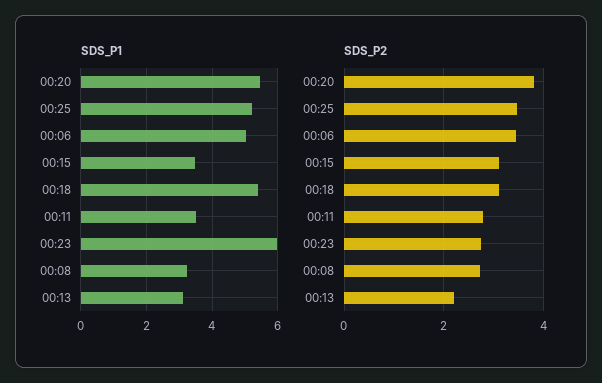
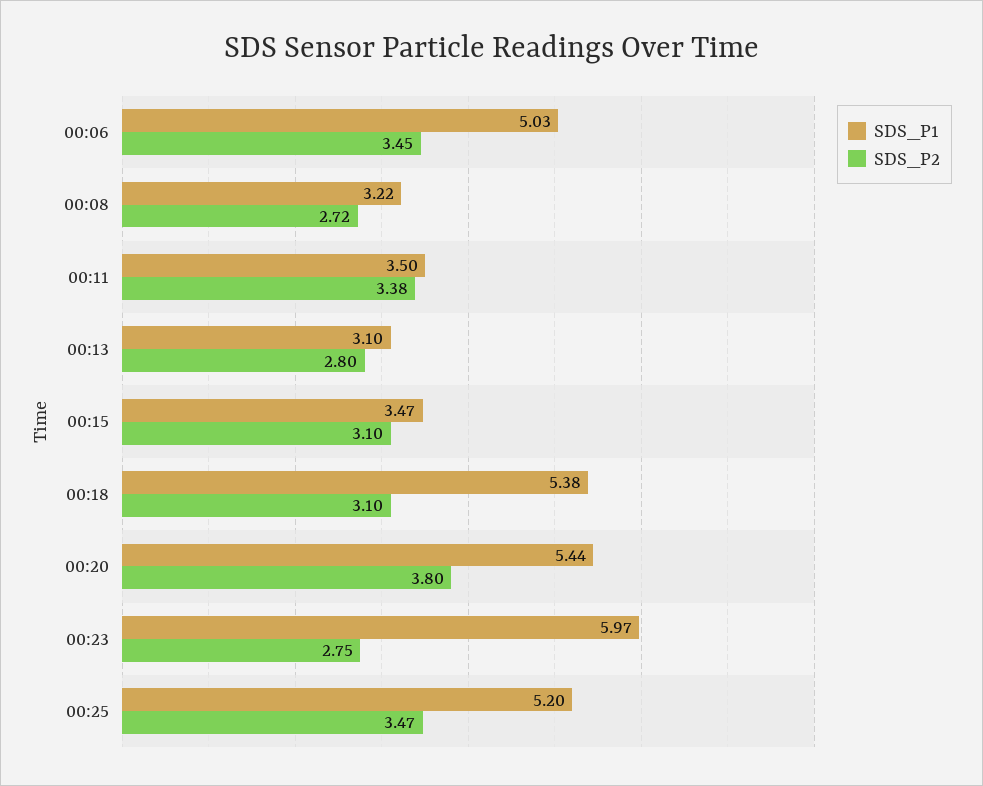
  {
    "SDS_P1": {
      "00:20": 5.44,
      "00:25": 5.2,
      "00:06": 5.03,
      "00:15": 3.47,
      "00:18": 5.38,
      "00:11": 3.5,
      "00:23": 5.97,
      "00:08": 3.22,
      "00:13": 3.1
    },
    "SDS_P2": {
      "00:20": 3.8,
      "00:25": 3.47,
      "00:06": 3.45,
      "00:15": 3.1,
      "00:18": 3.1,
-     "00:11": 2.8,
+     "00:11": 3.38,
      "00:23": 2.75,
      "00:08": 2.72,
-     "00:13": 2.2
+     "00:13": 2.8
    }
  }

